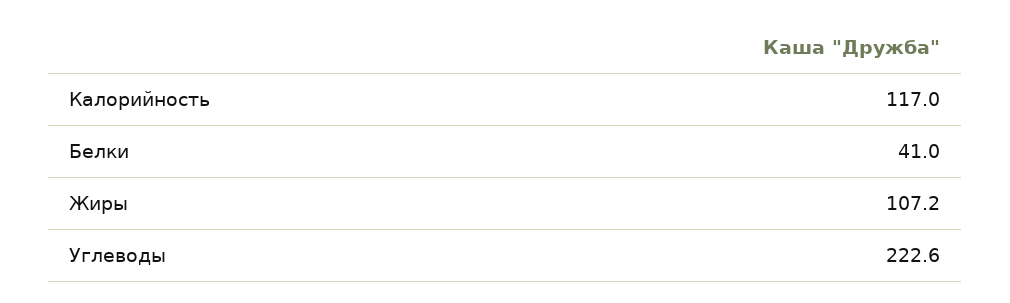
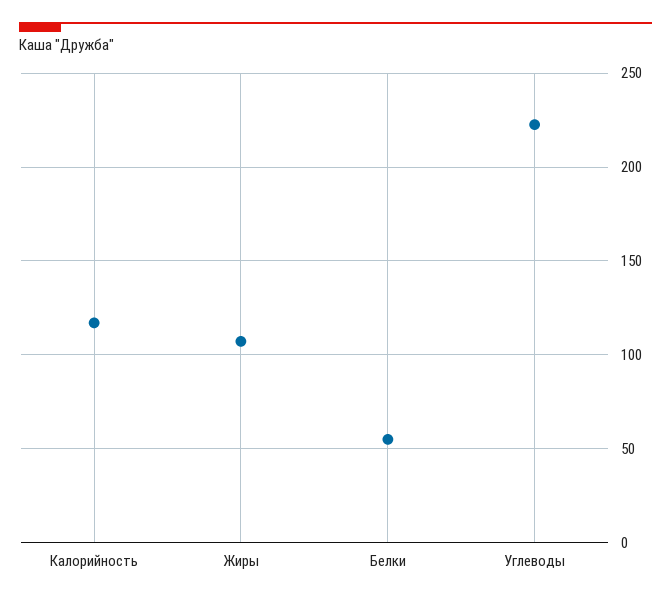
  {
    "Калорийность": 117,
-   "Белки": 41,
+   "Белки": 55,
    "Жиры": 107.2,
    "Углеводы": 222.6
  }

